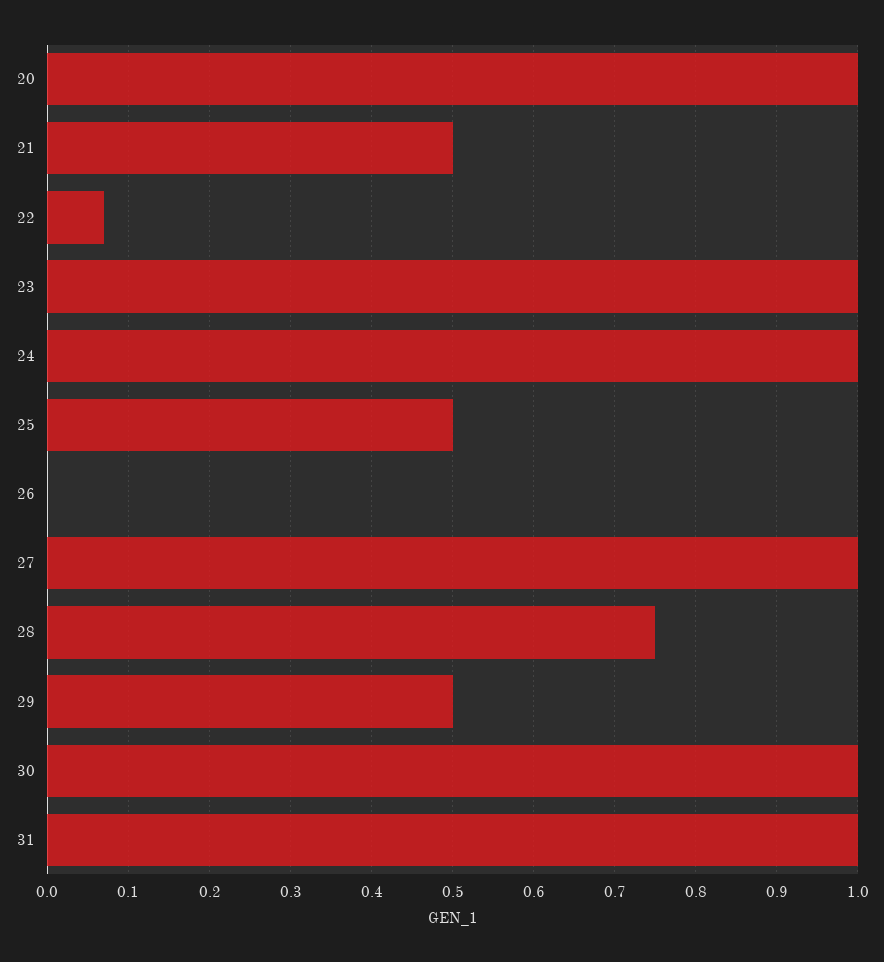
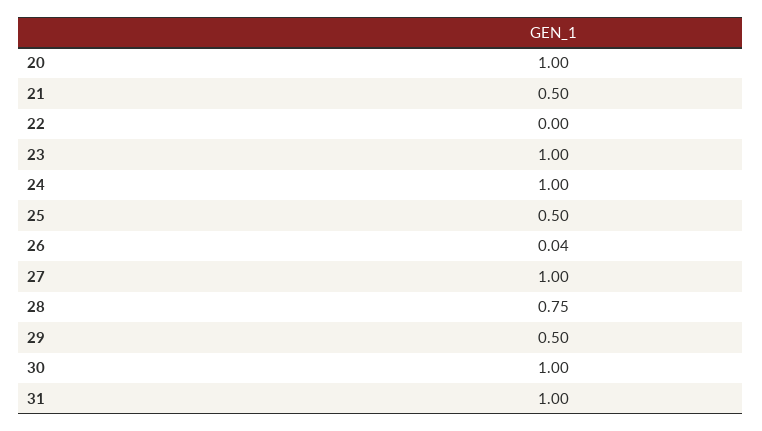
  {
    "20": 1,
    "21": 0.5,
-   "22": 0.07,
+   "22": 0,
    "23": 1,
    "24": 1,
    "25": 0.5,
-   "26": 0,
+   "26": 0.04,
    "27": 1,
    "28": 0.75,
    "29": 0.5,
    "30": 1,
    "31": 1
  }

